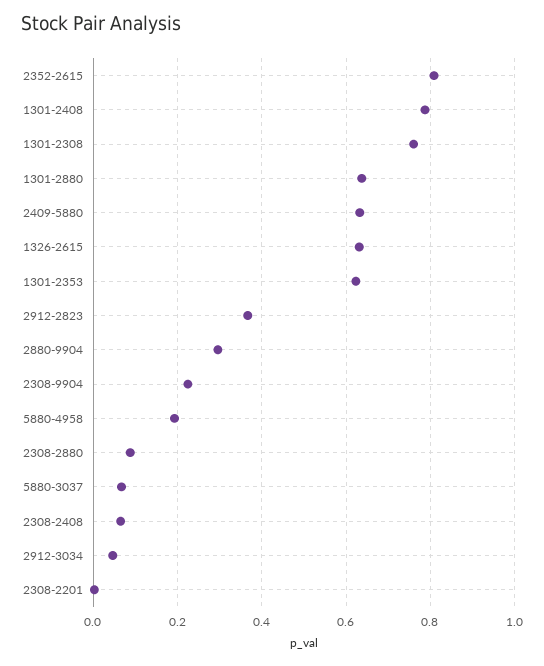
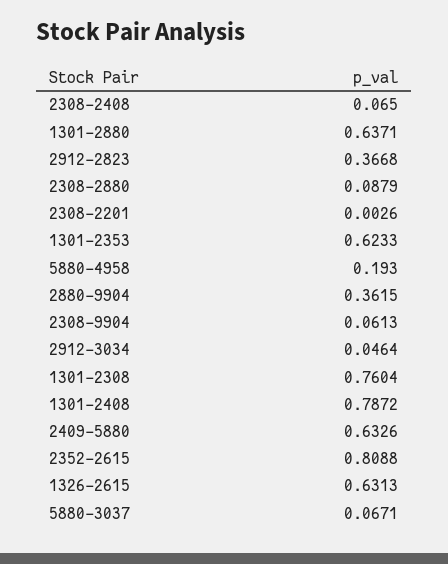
  {
    "2352-2615": 0.8088,
    "1301-2408": 0.7872,
    "1301-2308": 0.7604,
    "1301-2880": 0.6371,
    "2409-5880": 0.6326,
    "1326-2615": 0.6313,
    "1301-2353": 0.6233,
    "2912-2823": 0.3668,
-   "2880-9904": 0.3,
+   "2880-9904": 0.3615,
-   "2308-9904": 0.22,
+   "2308-9904": 0.0613,
    "5880-4958": 0.193,
    "2308-2880": 0.0879,
    "5880-3037": 0.0671,
    "2308-2408": 0.065,
    "2912-3034": 0.0464,
    "2308-2201": 0.0026
  }

